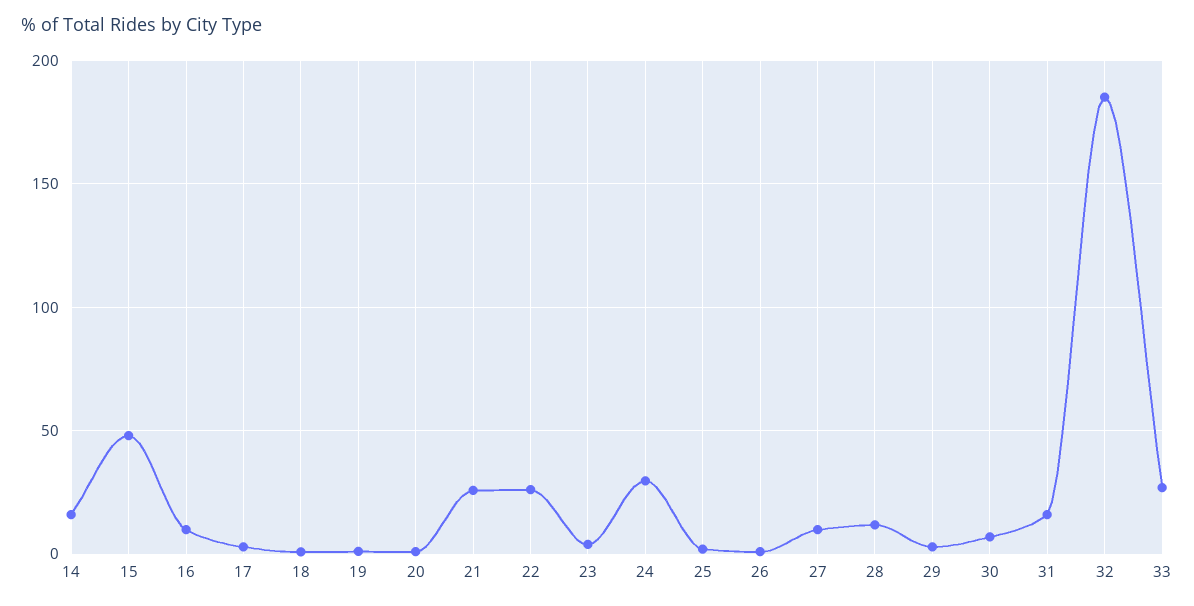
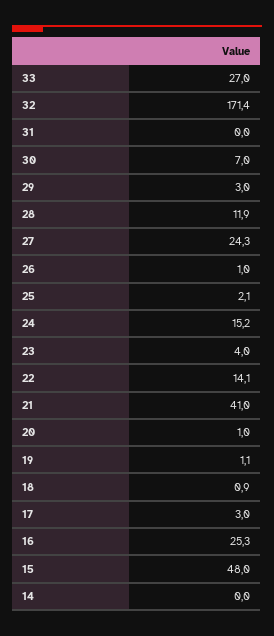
  {
-   "14": 15,
+   "14": 0,
    "15": 48,
-   "16": 10,
+   "16": 25.3,
    "17": 3,
    "18": 0.9,
    "19": 1.1,
    "20": 1,
-   "21": 25,
+   "21": 41,
-   "22": 25,
+   "22": 14.1,
    "23": 4,
-   "24": 30,
+   "24": 15.2,
    "25": 2.1,
    "26": 1,
-   "27": 10,
+   "27": 24.3,
    "28": 11.9,
    "29": 3,
    "30": 7,
-   "31": 15,
+   "31": 0,
-   "32": 185,
+   "32": 171.4,
    "33": 27
  }

